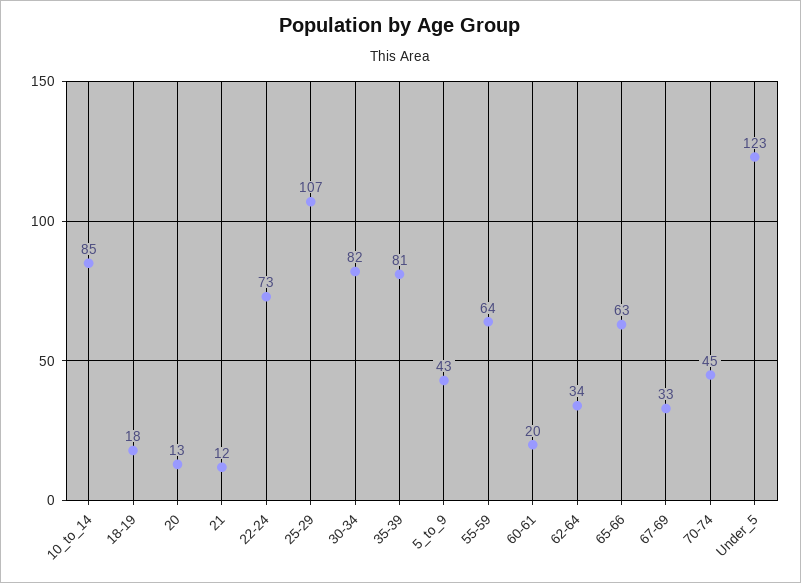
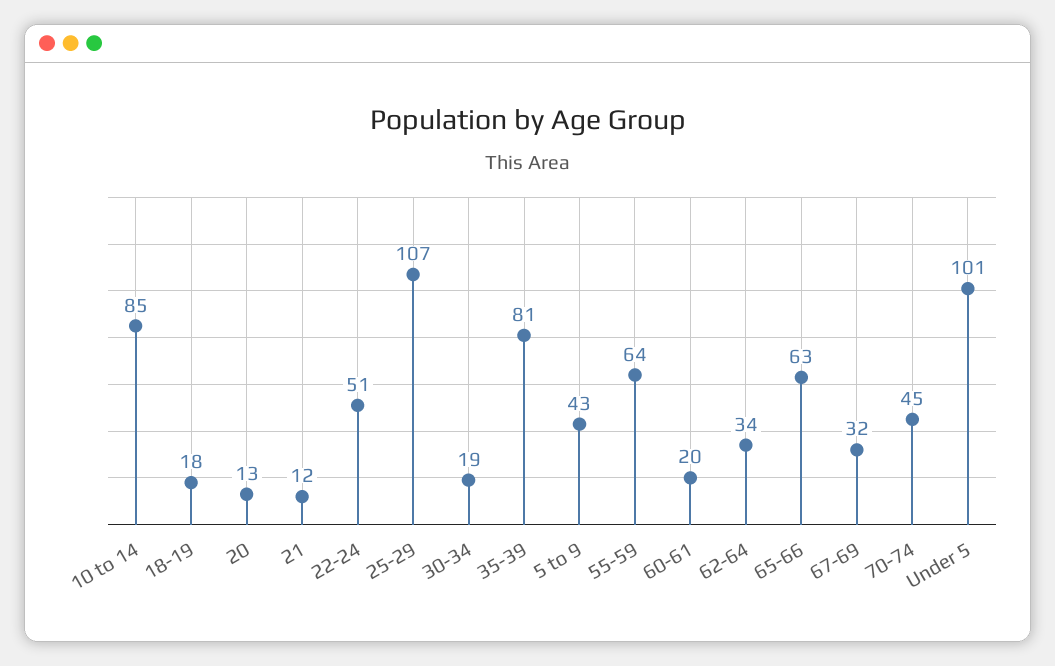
  {
    "10_to_14": 85,
    "18-19": 18,
    "20": 13,
    "21": 12,
-   "22-24": 73,
+   "22-24": 51,
    "25-29": 107,
-   "30-34": 82,
+   "30-34": 19,
    "35-39": 81,
    "5_to_9": 43,
    "55-59": 64,
    "60-61": 20,
    "62-64": 34,
    "65-66": 63,
-   "67-69": 33,
+   "67-69": 32,
    "70-74": 45,
-   "Under_5": 123
+   "Under_5": 101
  }

